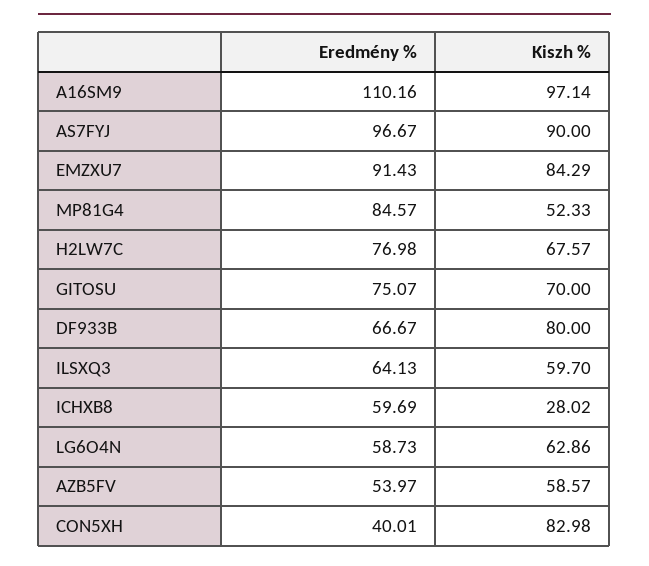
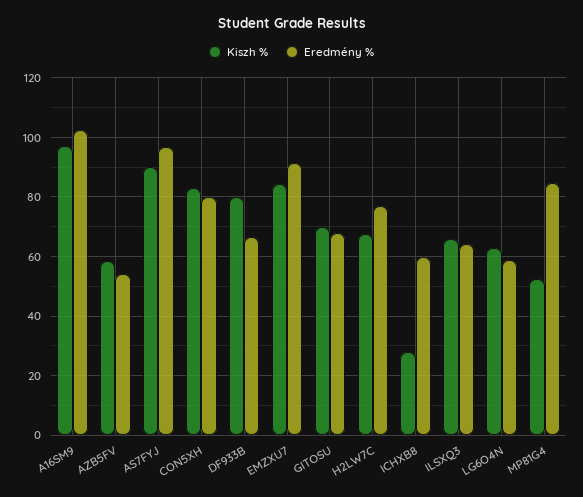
  {
    "Eredmény %": {
-     "A16SM9": 110.16,
+     "A16SM9": 102.5,
      "AS7FYJ": 96.67,
      "EMZXU7": 91.43,
      "MP81G4": 84.57,
      "H2LW7C": 76.98,
-     "GITOSU": 75.07,
+     "GITOSU": 67.5,
      "DF933B": 66.67,
      "ILSXQ3": 64.13,
      "ICHXB8": 59.69,
      "LG6O4N": 58.73,
      "AZB5FV": 53.97,
-     "CON5XH": 40.01
+     "CON5XH": 80
    },
    "Kiszh %": {
      "A16SM9": 97.14,
      "AS7FYJ": 90,
      "EMZXU7": 84.29,
      "MP81G4": 52.33,
      "H2LW7C": 67.57,
      "GITOSU": 70,
      "DF933B": 80,
-     "ILSXQ3": 59.7,
+     "ILSXQ3": 65,
      "ICHXB8": 28.02,
      "LG6O4N": 62.86,
      "AZB5FV": 58.57,
      "CON5XH": 82.98
    }
  }

